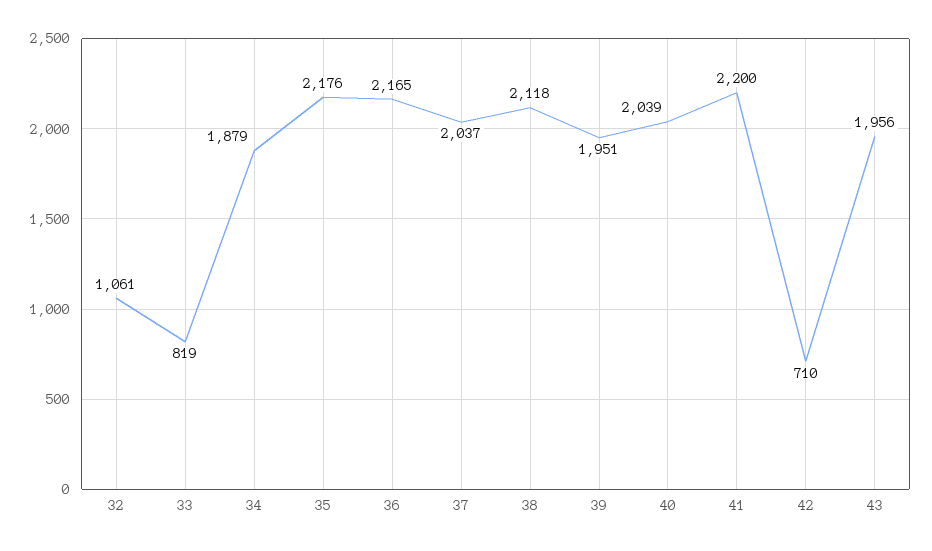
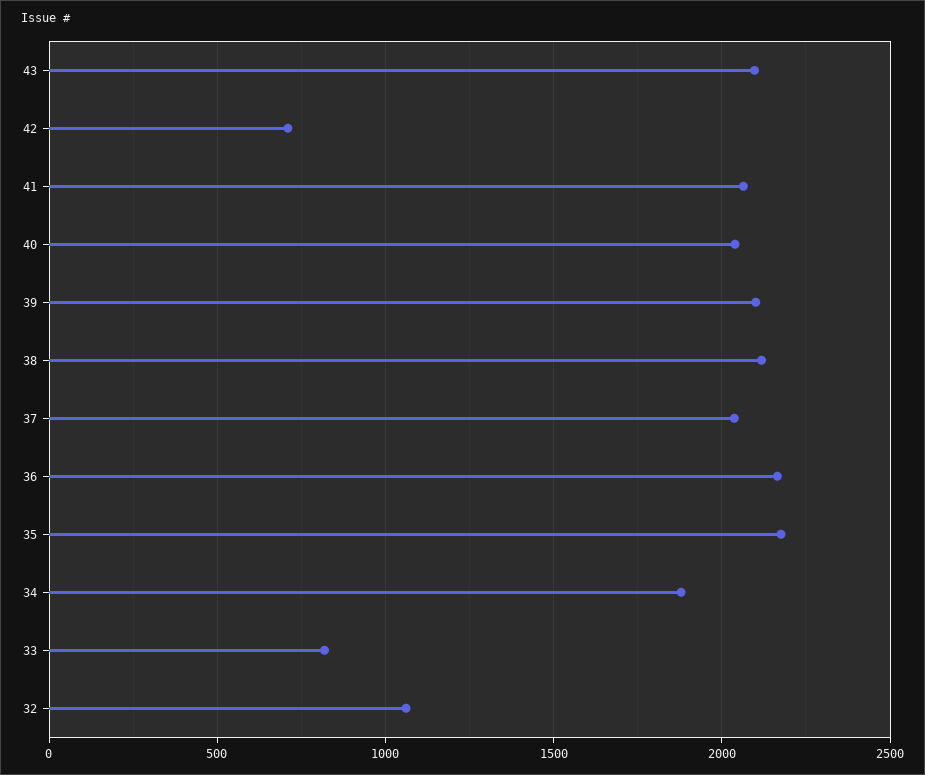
  {
    "32": 1061,
    "33": 819,
    "34": 1879,
    "35": 2176,
    "36": 2165,
    "37": 2037,
    "38": 2118,
-   "39": 1951,
+   "39": 2100,
    "40": 2039,
-   "41": 2200,
+   "41": 2050,
    "42": 710,
-   "43": 1956
+   "43": 2100
  }

